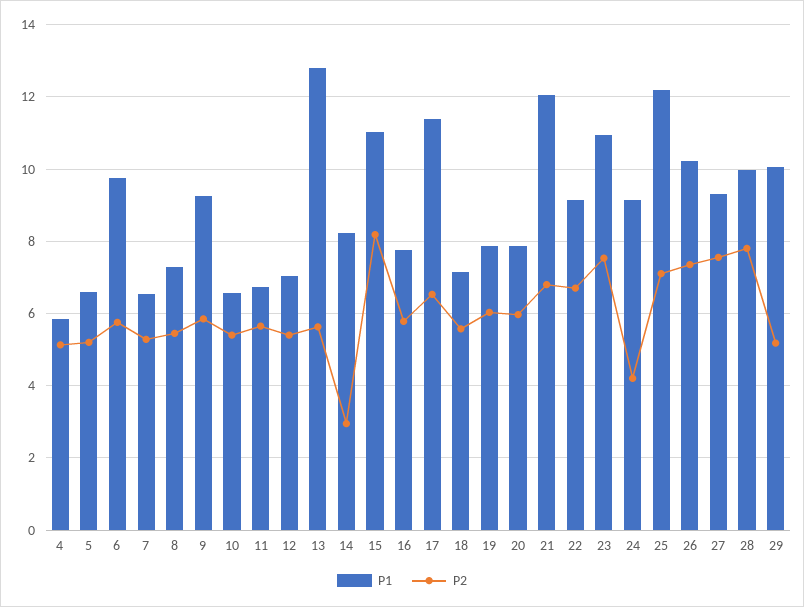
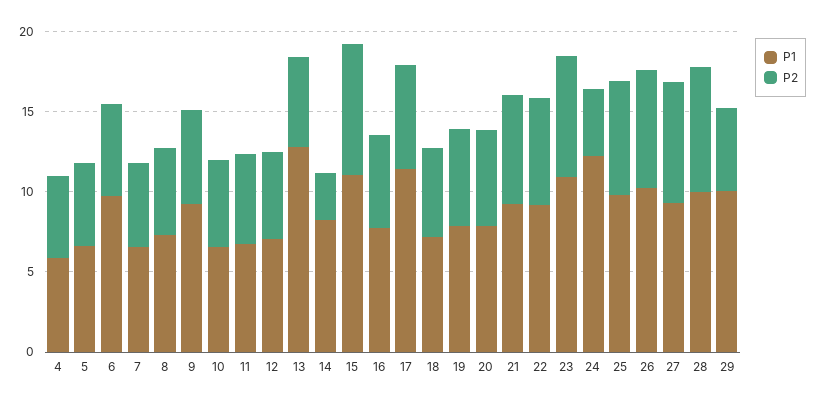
  {
    "P1": {
      "4": 5.8,
      "5": 6.6,
      "6": 9.8,
      "7": 6.6,
      "8": 7.2,
      "9": 9.2,
      "10": 6.6,
      "11": 6.8,
      "12": 7,
      "13": 12.8,
      "14": 8.2,
      "15": 11,
      "16": 7.8,
      "17": 11.4,
      "18": 7.2,
      "19": 7.8,
      "20": 7.8,
-     "21": 12,
+     "21": 9,
      "22": 9.2,
      "23": 11,
-     "24": 9.2,
+     "24": 12,
-     "25": 12.2,
+     "25": 10,
      "26": 10.2,
      "27": 9.4,
      "28": 10,
      "29": 10
    },
    "P2": {
      "4": 5.2,
      "5": 5.2,
      "6": 5.8,
      "7": 5.2,
      "8": 5.4,
      "9": 5.8,
      "10": 5.4,
      "11": 5.6,
      "12": 5.4,
      "13": 5.6,
      "14": 3,
      "15": 8.2,
      "16": 5.8,
      "17": 6.6,
      "18": 5.6,
      "19": 6,
      "20": 6,
      "21": 6.8,
      "22": 6.8,
      "23": 7.6,
      "24": 4.2,
      "25": 7.2,
      "26": 7.4,
      "27": 7.6,
      "28": 7.8,
      "29": 5.2
    }
  }

